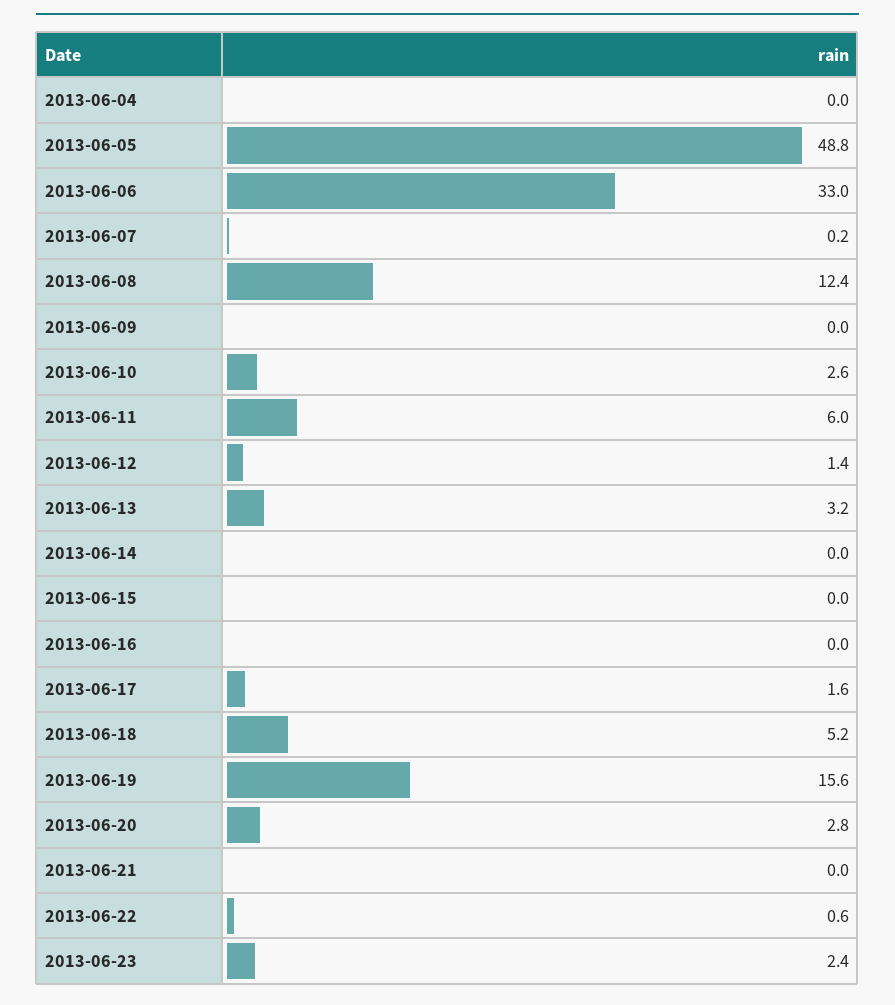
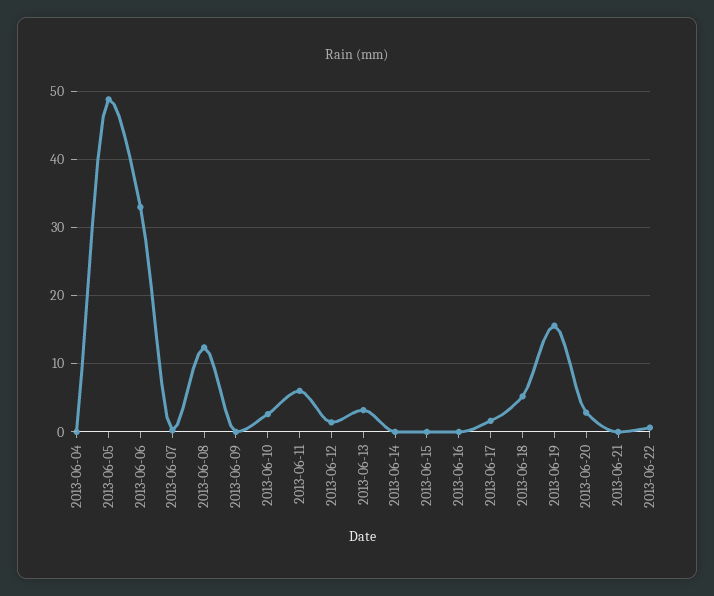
  {
    "2013-06-04": 0,
    "2013-06-05": 48.8,
    "2013-06-06": 33,
    "2013-06-07": 0.2,
    "2013-06-08": 12.4,
    "2013-06-09": 0,
    "2013-06-10": 2.6,
    "2013-06-11": 6,
    "2013-06-12": 1.4,
    "2013-06-13": 3.2,
    "2013-06-14": 0,
    "2013-06-15": 0,
    "2013-06-16": 0,
    "2013-06-17": 1.6,
    "2013-06-18": 5.2,
    "2013-06-19": 15.6,
    "2013-06-20": 2.8,
    "2013-06-21": 0,
-   "2013-06-22": 0.6,
+   "2013-06-22": 0.6
-   "2013-06-23": 2.4
  }

